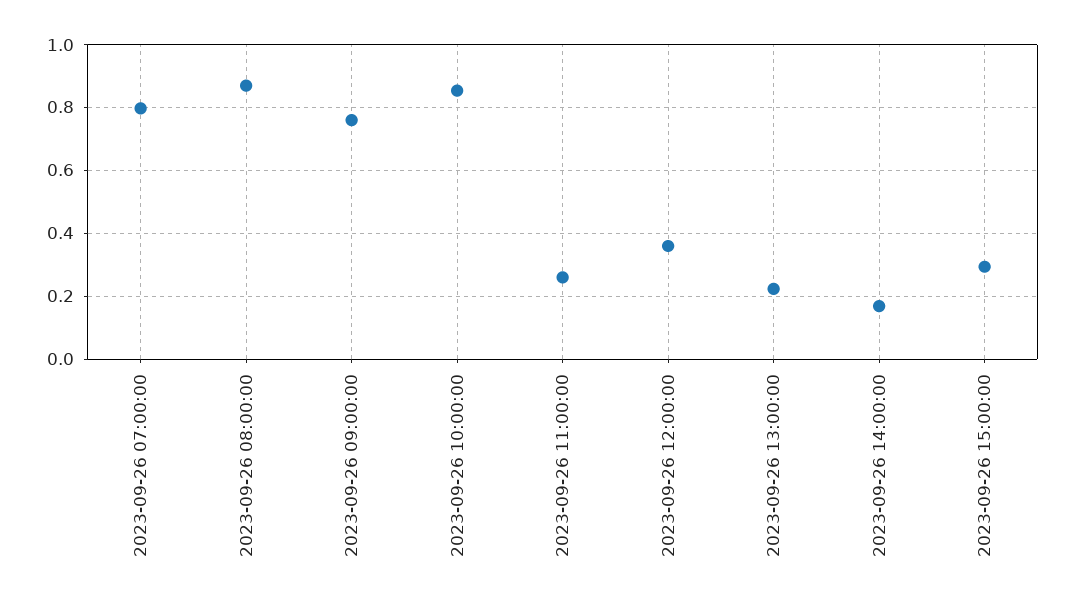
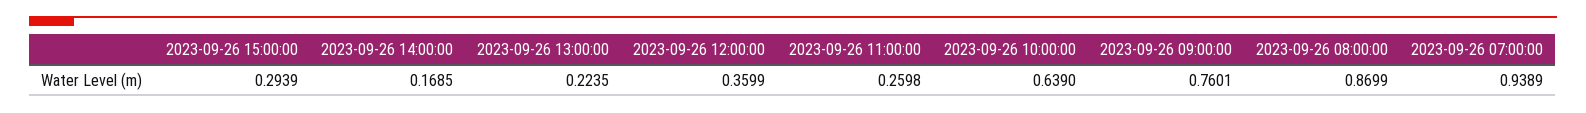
  {
-   "2023-09-26 07:00:00": 0.8,
+   "2023-09-26 07:00:00": 0.9389,
    "2023-09-26 08:00:00": 0.8699,
    "2023-09-26 09:00:00": 0.7601,
-   "2023-09-26 10:00:00": 0.86,
+   "2023-09-26 10:00:00": 0.639,
    "2023-09-26 11:00:00": 0.2598,
    "2023-09-26 12:00:00": 0.3599,
    "2023-09-26 13:00:00": 0.2235,
    "2023-09-26 14:00:00": 0.1685,
    "2023-09-26 15:00:00": 0.2939
  }

